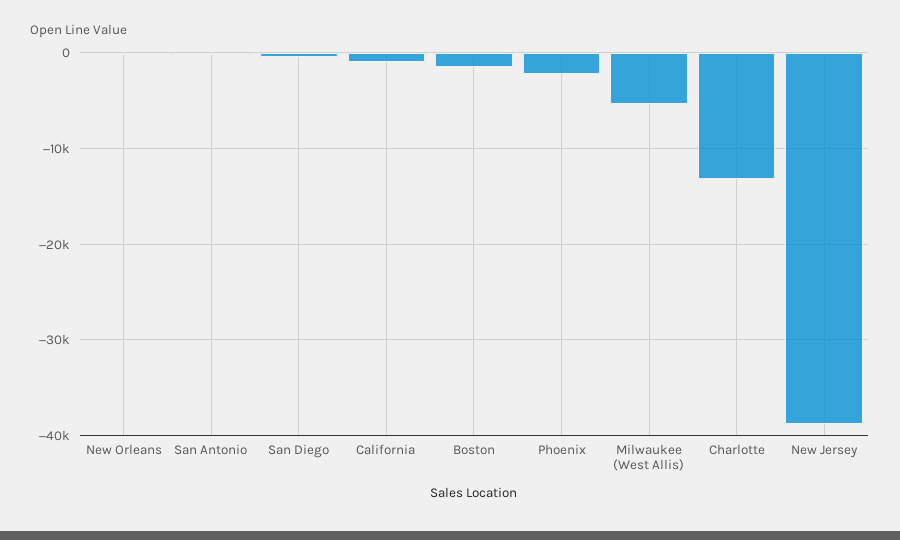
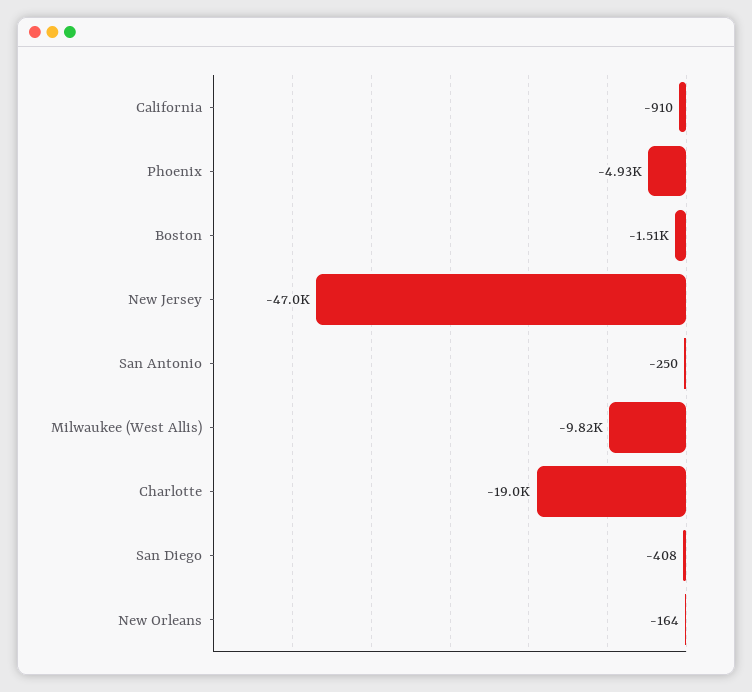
  {
    "New Orleans": -164,
    "San Antonio": -250,
    "San Diego": -408,
    "California": -910,
    "Boston": -1510,
-   "Phoenix": -2000,
+   "Phoenix": -4930,
-   "Milwaukee (West Allis)": -5000,
+   "Milwaukee (West Allis)": -9820,
-   "Charlotte": -13000,
+   "Charlotte": -19000,
-   "New Jersey": -39000
+   "New Jersey": -47000
  }

